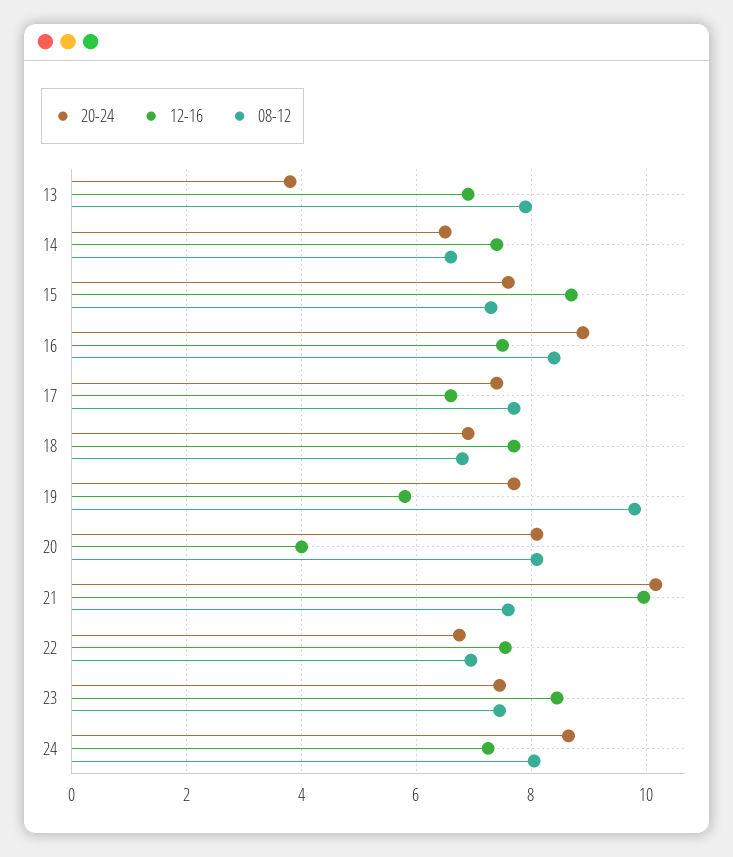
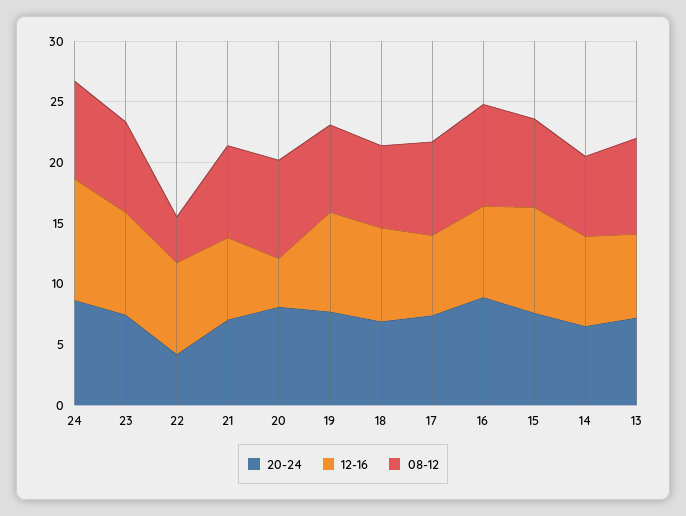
  {
    "20-24": {
-     "13": 3.8,
+     "13": 7,
      "14": 6.6,
      "15": 7.6,
      "16": 9,
      "17": 7.4,
      "18": 7,
      "19": 7.8,
      "20": 8.2,
-     "21": 10.2,
+     "21": 7,
-     "22": 6.8,
+     "22": 4,
      "23": 7.4,
      "24": 8.6
    },
    "12-16": {
      "13": 7,
      "14": 7.4,
      "15": 8.8,
      "16": 7.6,
      "17": 6.6,
      "18": 7.8,
-     "19": 5.8,
+     "19": 8,
      "20": 4,
-     "21": 10,
+     "21": 7,
      "22": 7.6,
      "23": 8.4,
-     "24": 7.2
+     "24": 10
    },
    "08-12": {
      "13": 8,
      "14": 6.6,
      "15": 7.4,
      "16": 8.4,
      "17": 7.8,
      "18": 6.8,
-     "19": 9.8,
+     "19": 7,
      "20": 8.2,
      "21": 7.6,
-     "22": 7,
+     "22": 4,
      "23": 7.4,
      "24": 8
    }
  }

